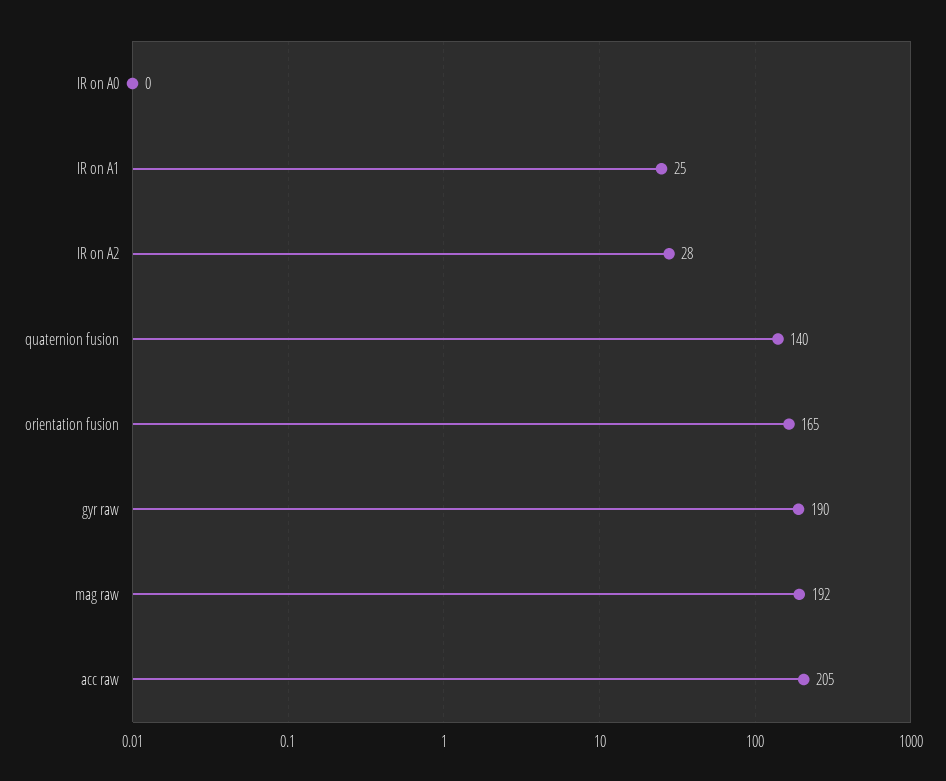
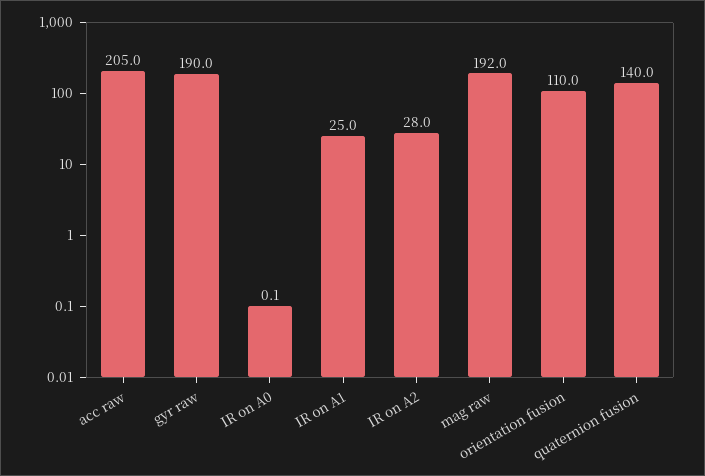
  {
    "IR on A0": 0.1,
    "IR on A1": 25,
    "IR on A2": 28,
    "quaternion fusion": 140,
-   "orientation fusion": 165,
+   "orientation fusion": 110,
    "gyr raw": 190,
    "mag raw": 192,
    "acc raw": 205
  }

